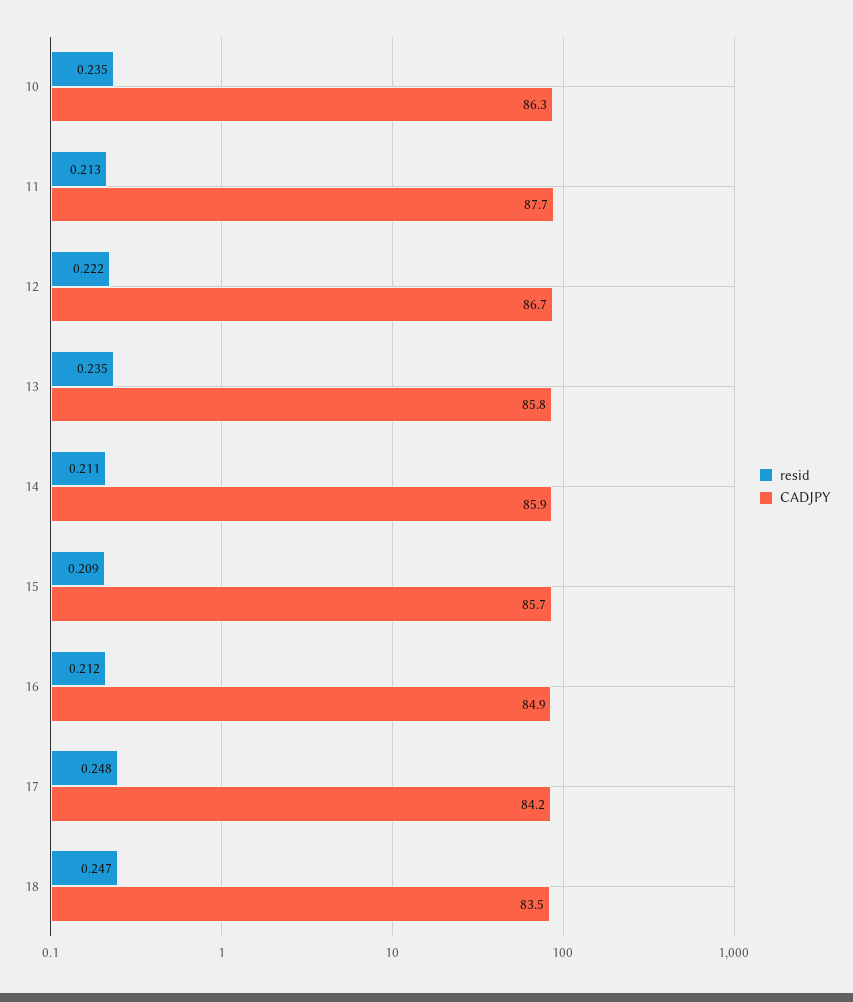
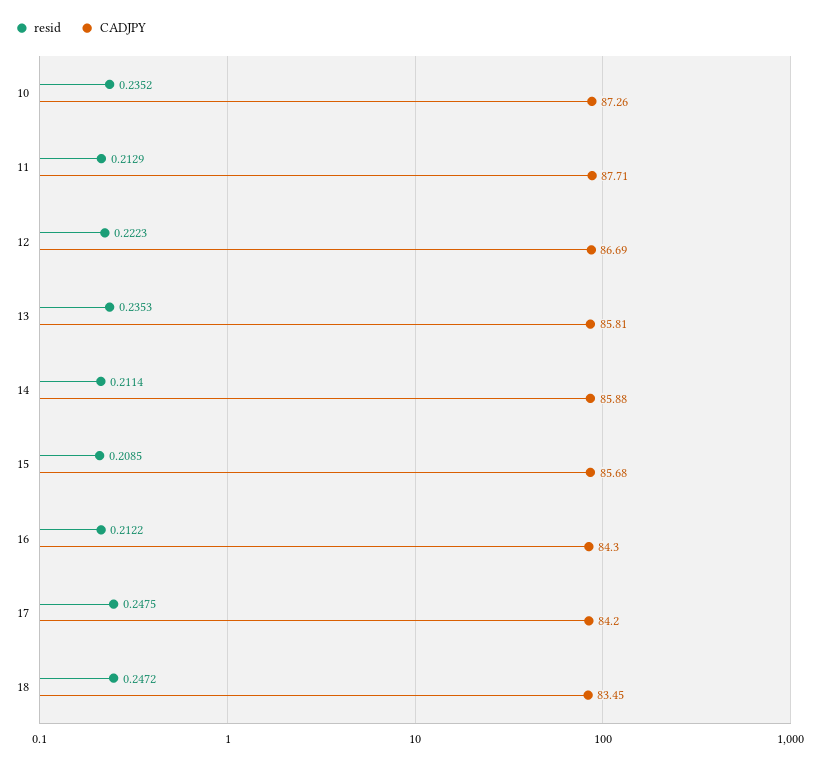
  {
    "resid": {
      "10": 0.2352,
      "11": 0.2129,
      "12": 0.2223,
      "13": 0.2353,
      "14": 0.2114,
      "15": 0.2085,
      "16": 0.2122,
      "17": 0.2475,
      "18": 0.2472
    },
    "CADJPY": {
-     "10": 86.3,
+     "10": 87.26,
      "11": 87.71,
      "12": 86.69,
      "13": 85.81,
      "14": 85.88,
      "15": 85.68,
-     "16": 84.9,
+     "16": 84.3,
      "17": 84.2,
      "18": 83.45
    }
  }

